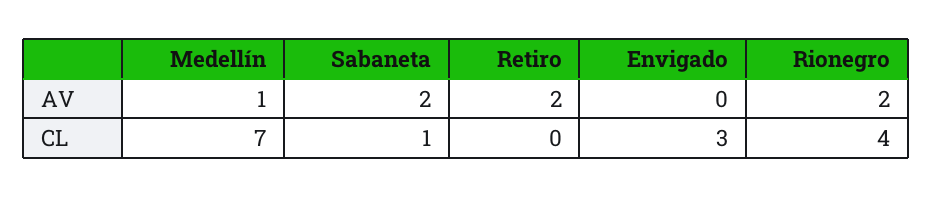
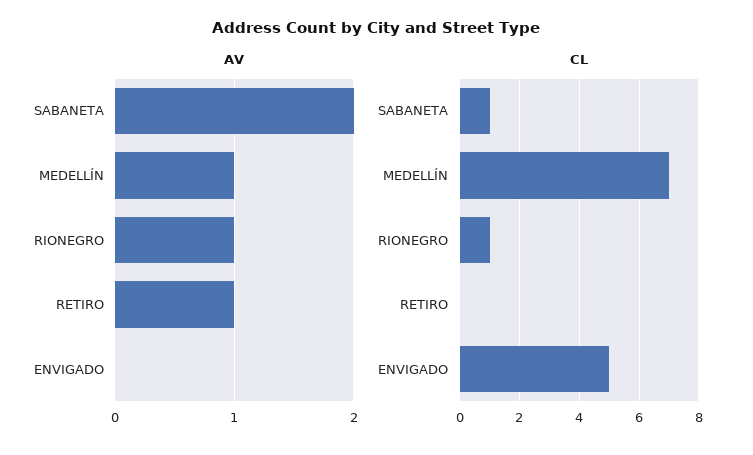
  {
    "AV": {
      "Medellín": 1,
      "Sabaneta": 2,
-     "Retiro": 2,
+     "Retiro": 1,
      "Envigado": 0,
-     "Rionegro": 2
+     "Rionegro": 1
    },
    "CL": {
      "Medellín": 7,
      "Sabaneta": 1,
      "Retiro": 0,
-     "Envigado": 3,
+     "Envigado": 5,
-     "Rionegro": 4
+     "Rionegro": 1
    }
  }

